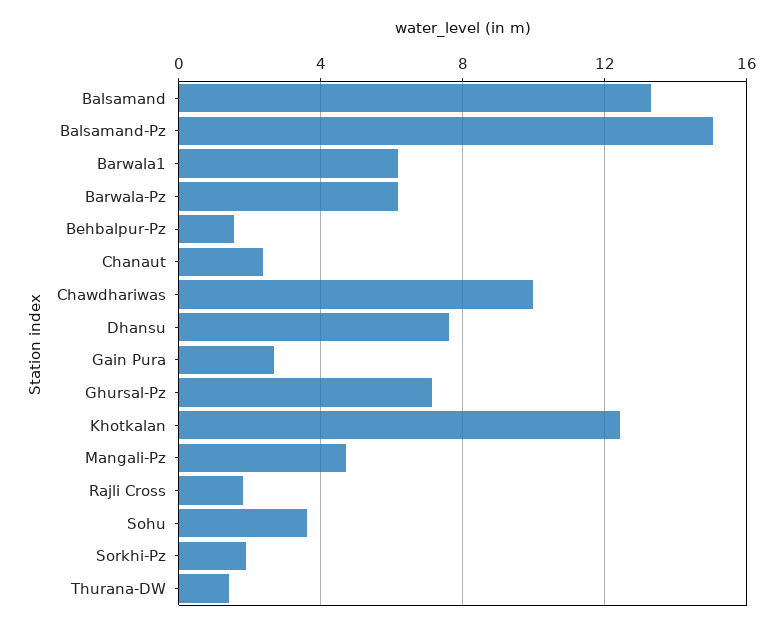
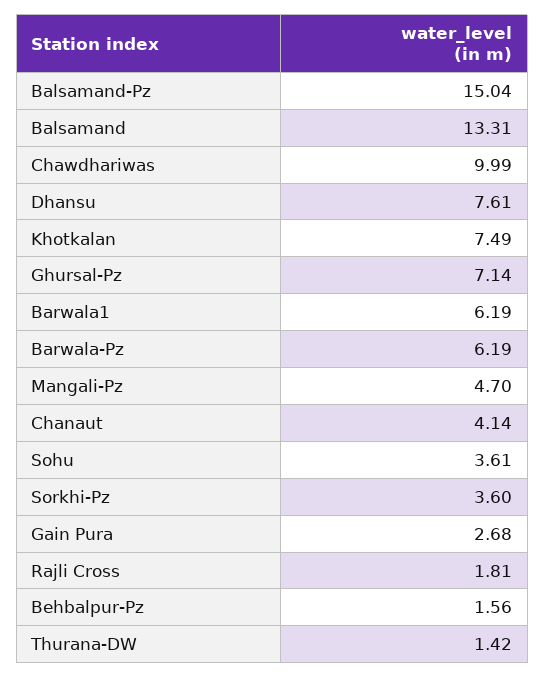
  {
    "Balsamand": 13.31,
    "Balsamand-Pz": 15.04,
    "Barwala1": 6.19,
    "Barwala-Pz": 6.19,
    "Behbalpur-Pz": 1.56,
-   "Chanaut": 2.5,
+   "Chanaut": 4.14,
    "Chawdhariwas": 9.99,
    "Dhansu": 7.61,
    "Gain Pura": 2.68,
    "Ghursal-Pz": 7.14,
-   "Khotkalan": 12.5,
+   "Khotkalan": 7.49,
    "Mangali-Pz": 4.7,
    "Rajli Cross": 1.81,
    "Sohu": 3.61,
-   "Sorkhi-Pz": 2,
+   "Sorkhi-Pz": 3.6,
    "Thurana-DW": 1.42
  }

